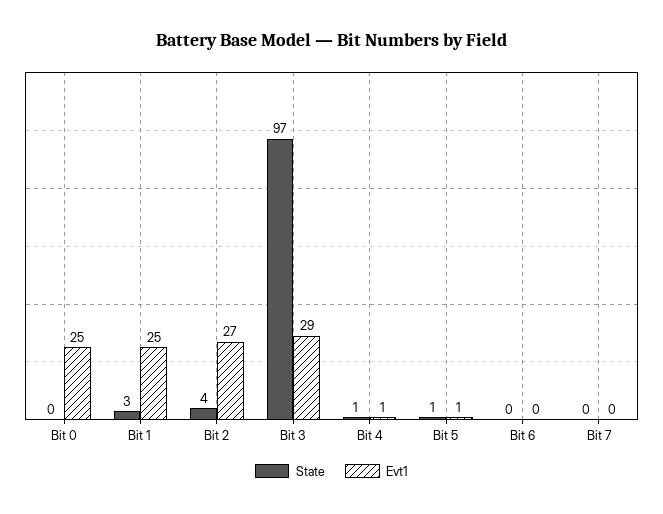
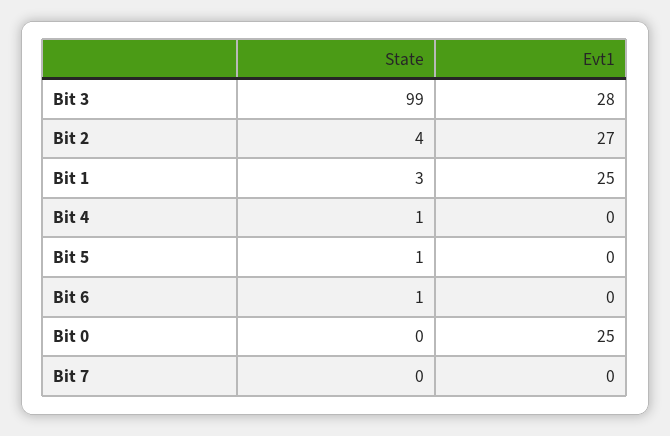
  {
    "State": {
      "Bit 0": 0,
      "Bit 1": 3,
      "Bit 2": 4,
-     "Bit 3": 97,
+     "Bit 3": 99,
      "Bit 4": 1,
      "Bit 5": 1,
-     "Bit 6": 0,
+     "Bit 6": 1,
      "Bit 7": 0
    },
    "Evt1": {
      "Bit 0": 25,
      "Bit 1": 25,
      "Bit 2": 27,
-     "Bit 3": 29,
+     "Bit 3": 28,
-     "Bit 4": 1,
+     "Bit 4": 0,
-     "Bit 5": 1,
+     "Bit 5": 0,
      "Bit 6": 0,
      "Bit 7": 0
    }
  }

